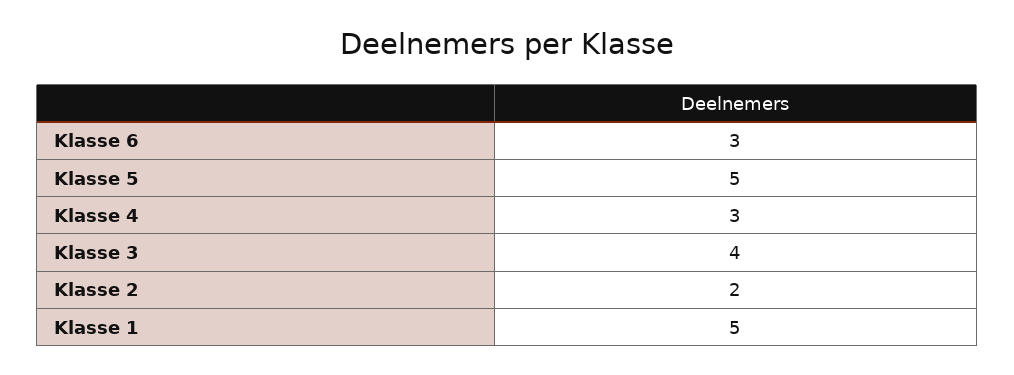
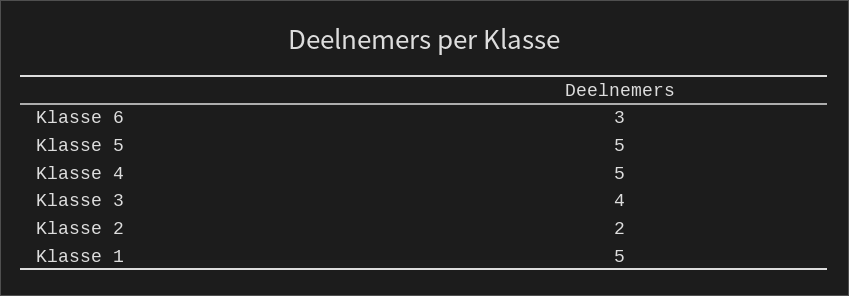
  {
    "Klasse 6": 3,
    "Klasse 5": 5,
-   "Klasse 4": 3,
+   "Klasse 4": 5,
    "Klasse 3": 4,
    "Klasse 2": 2,
    "Klasse 1": 5
  }

